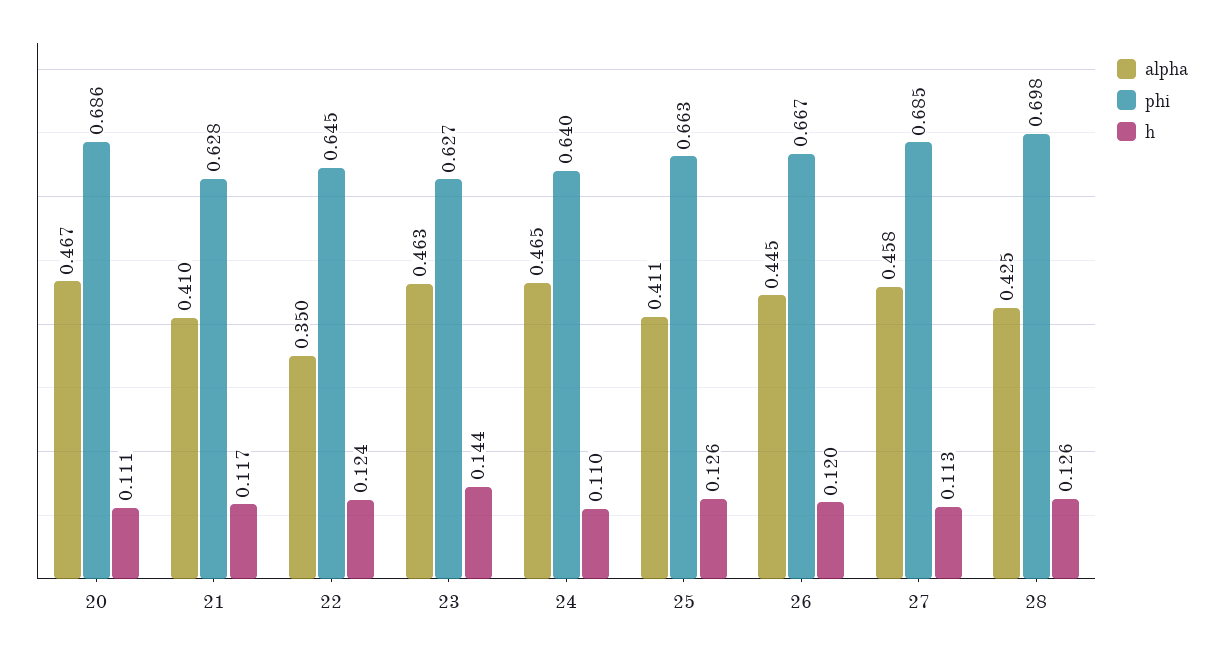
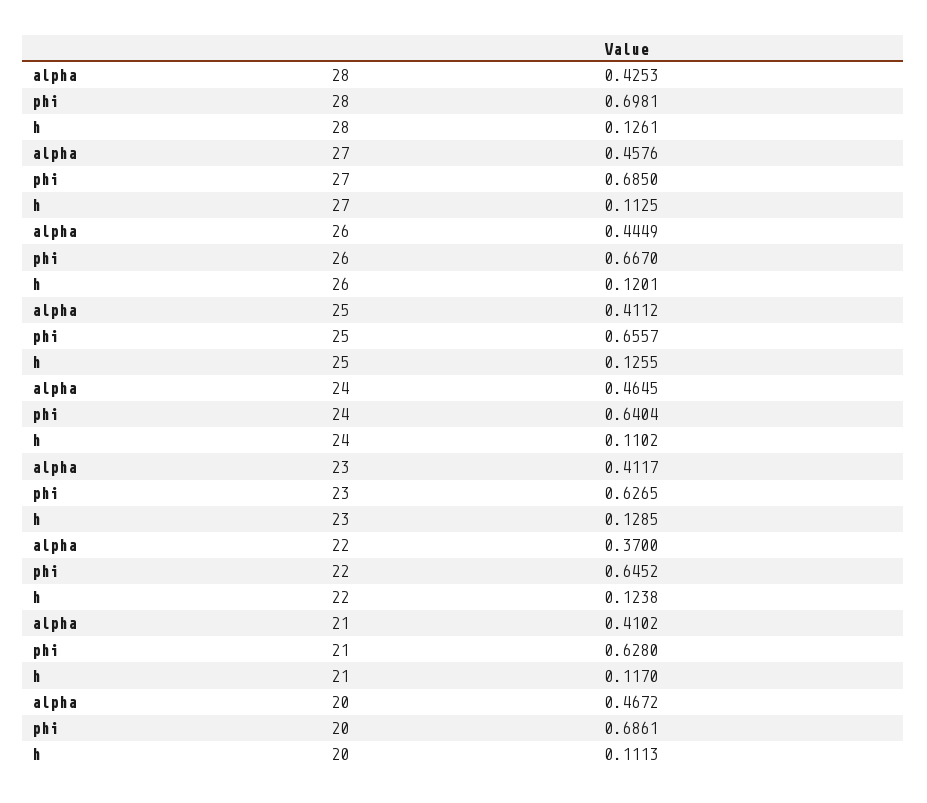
  {
    "alpha": {
      "20": 0.4672,
      "21": 0.4102,
-     "22": 0.35,
+     "22": 0.37,
-     "23": 0.463,
+     "23": 0.4117,
      "24": 0.4645,
      "25": 0.4112,
      "26": 0.4449,
      "27": 0.4576,
      "28": 0.4253
    },
    "phi": {
      "20": 0.6861,
      "21": 0.628,
      "22": 0.6452,
      "23": 0.6265,
      "24": 0.6404,
-     "25": 0.663,
+     "25": 0.6557,
      "26": 0.667,
      "27": 0.685,
      "28": 0.6981
    },
    "h": {
      "20": 0.1113,
      "21": 0.117,
      "22": 0.1238,
-     "23": 0.144,
+     "23": 0.1285,
      "24": 0.1102,
      "25": 0.1255,
      "26": 0.1201,
      "27": 0.1125,
      "28": 0.1261
    }
  }

